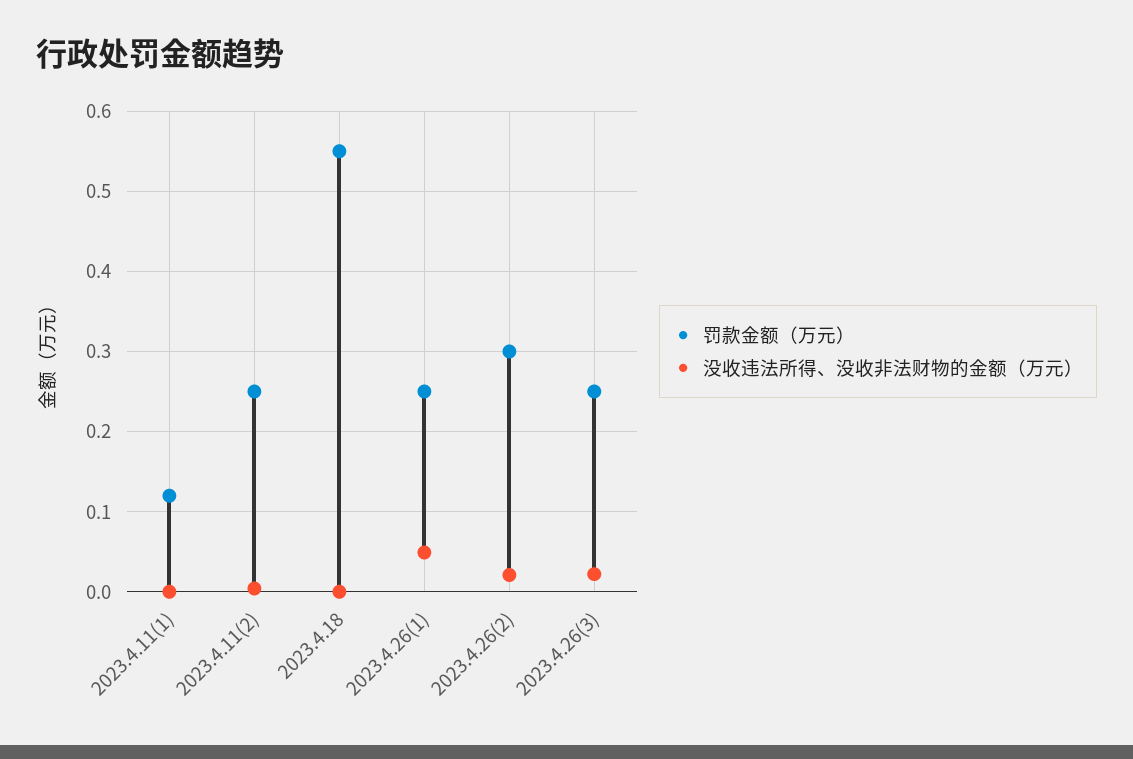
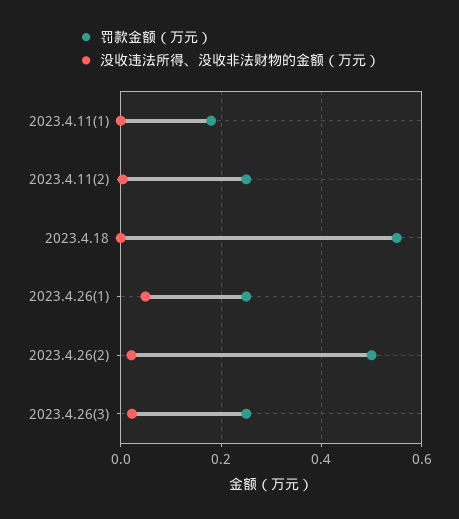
  {
    "罚款金额（万元）": {
-     "2023.4.11(1)": 0.12,
+     "2023.4.11(1)": 0.18,
      "2023.4.11(2)": 0.25,
      "2023.4.18": 0.55,
      "2023.4.26(1)": 0.25,
-     "2023.4.26(2)": 0.3,
+     "2023.4.26(2)": 0.5,
      "2023.4.26(3)": 0.25
    },
    "没收违法所得、没收非法财物的金额（万元）": {
      "2023.4.11(1)": 0,
      "2023.4.11(2)": 0,
      "2023.4.18": 0,
      "2023.4.26(1)": 0.05,
      "2023.4.26(2)": 0.02,
      "2023.4.26(3)": 0.02
    }
  }

